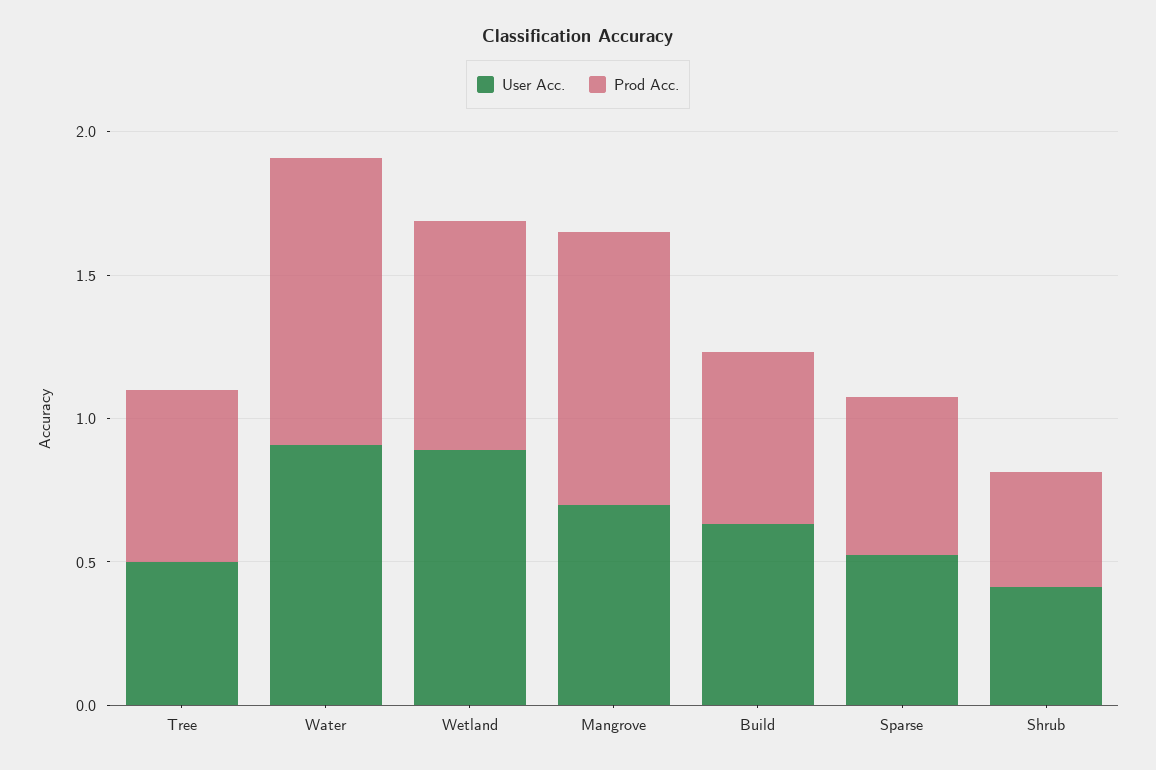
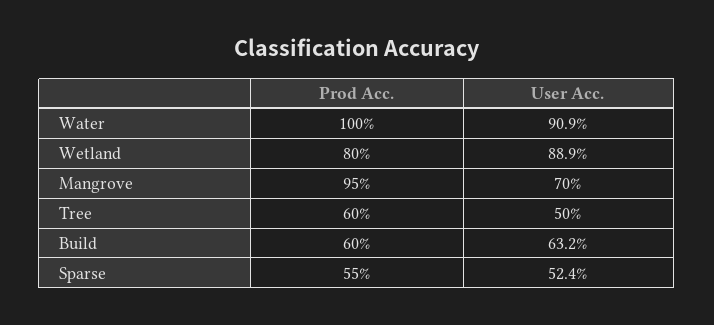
  {
    "User Acc.": {
      "Tree": 0.5,
      "Water": 0.909,
      "Wetland": 0.889,
      "Mangrove": 0.7,
      "Build": 0.632,
-     "Sparse": 0.524,
+     "Sparse": 0.524
-     "Shrub": 0.4
    },
    "Prod Acc.": {
      "Tree": 0.6,
      "Water": 1,
      "Wetland": 0.8,
      "Mangrove": 0.95,
      "Build": 0.6,
-     "Sparse": 0.55,
+     "Sparse": 0.55
-     "Shrub": 0.4
    }
  }

